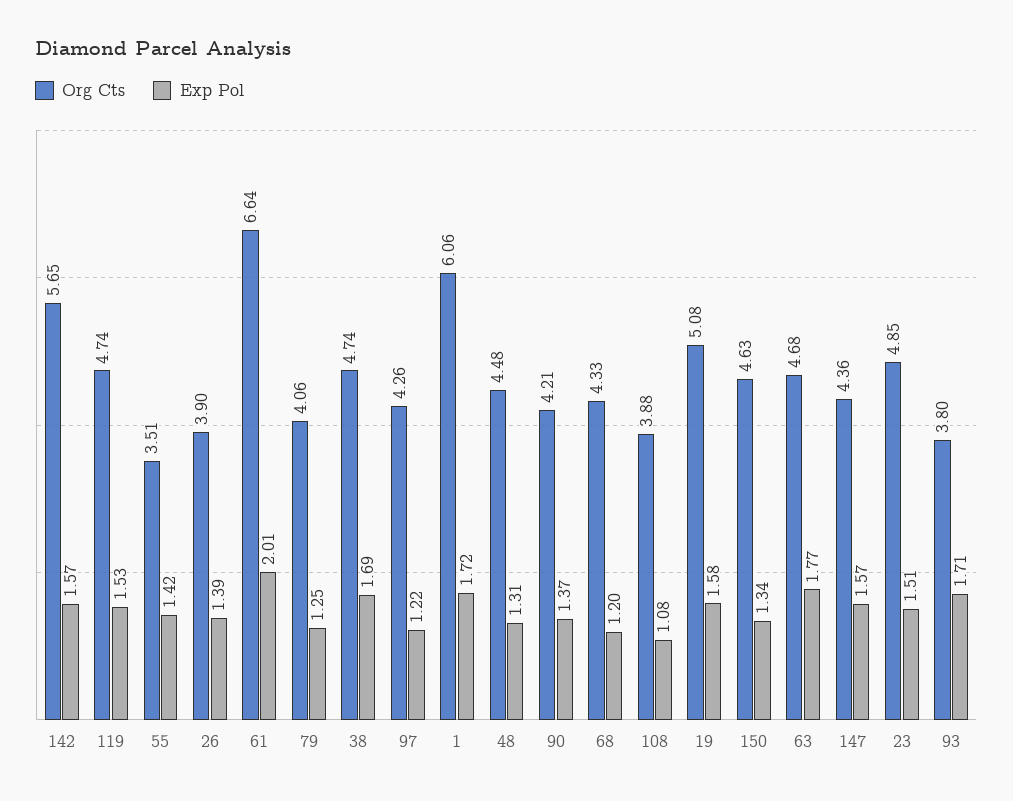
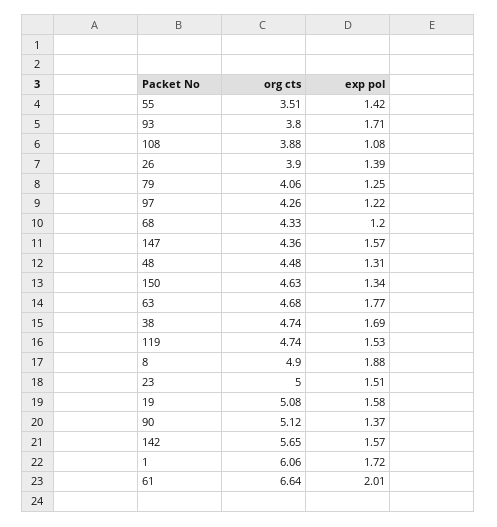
  {
    "Org Cts": {
      "142": 5.65,
      "119": 4.74,
      "55": 3.51,
      "26": 3.9,
      "61": 6.64,
      "79": 4.06,
      "38": 4.74,
      "97": 4.26,
      "1": 6.06,
      "48": 4.48,
-     "90": 4.21,
+     "90": 5.12,
      "68": 4.33,
      "108": 3.88,
      "19": 5.08,
      "150": 4.63,
      "63": 4.68,
      "147": 4.36,
-     "23": 4.85,
+     "23": 5,
-     "93": 3.8
+     "93": 3.8,
+     "8": 4.9
    },
    "Exp Pol": {
      "142": 1.57,
      "119": 1.53,
      "55": 1.42,
      "26": 1.39,
      "61": 2.01,
      "79": 1.25,
      "38": 1.69,
      "97": 1.22,
      "1": 1.72,
      "48": 1.31,
      "90": 1.37,
      "68": 1.2,
      "108": 1.08,
      "19": 1.58,
      "150": 1.34,
      "63": 1.77,
      "147": 1.57,
      "23": 1.51,
-     "93": 1.71
+     "93": 1.71,
+     "8": 1.88
    }
  }

